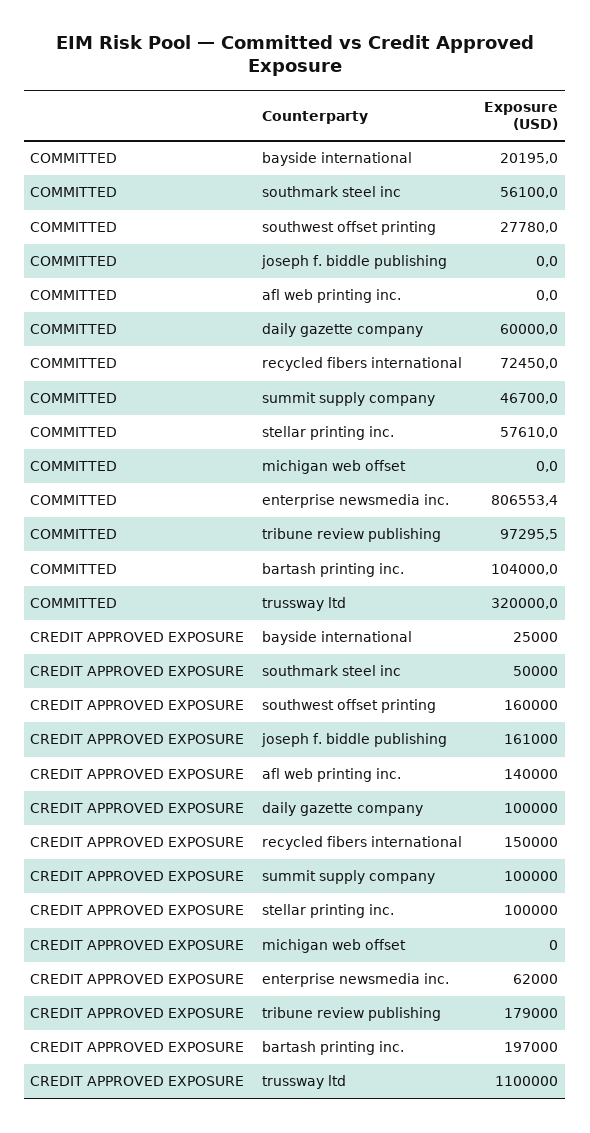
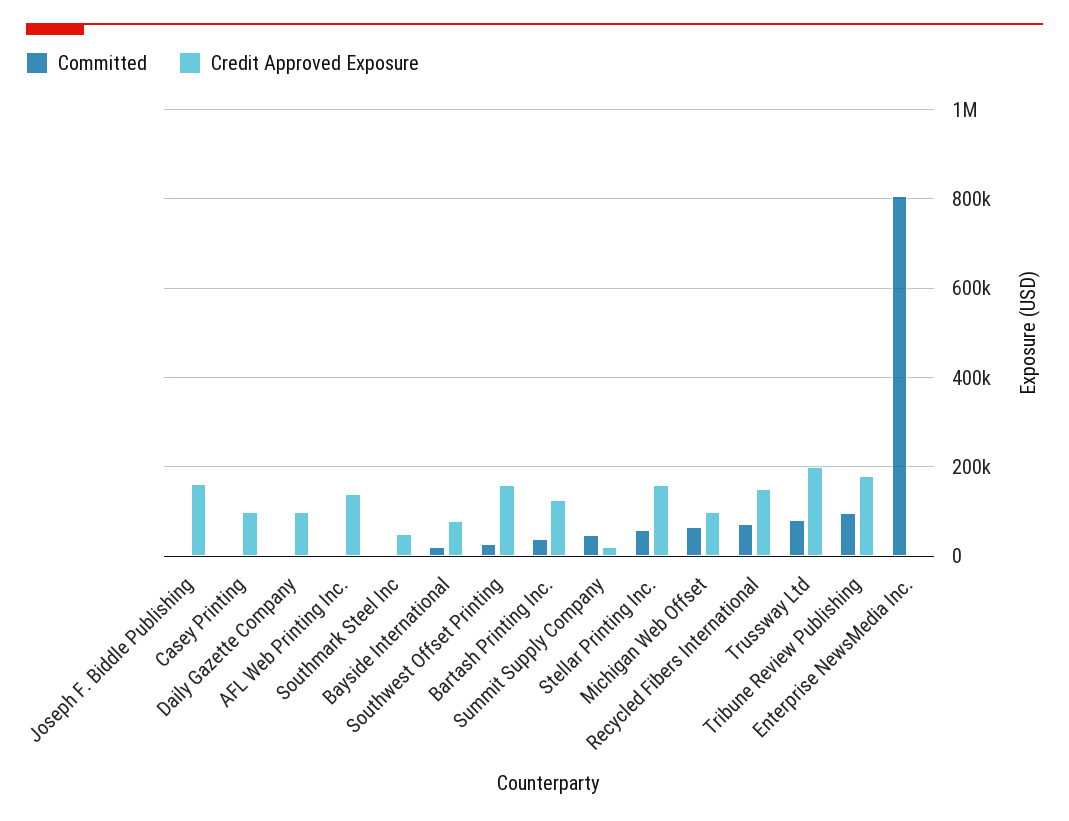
  {
    "COMMITTED": {
      "bayside international": 20195,
-     "southmark steel inc": 56100,
+     "southmark steel inc": 0,
      "southwest offset printing": 27780,
      "joseph f. biddle publishing": 0,
      "afl web printing inc.": 0,
-     "daily gazette company": 60000,
+     "daily gazette company": 0,
      "recycled fibers international": 72450,
      "summit supply company": 46700,
      "stellar printing inc.": 57610,
-     "michigan web offset": 0,
+     "michigan web offset": 60000,
      "enterprise newsmedia inc.": 806553.4,
      "tribune review publishing": 97295.5,
-     "bartash printing inc.": 104000,
+     "bartash printing inc.": 40000,
-     "trussway ltd": 320000
+     "trussway ltd": 80000,
+     "Casey Printing": 0
    },
    "CREDIT APPROVED EXPOSURE": {
-     "bayside international": 25000,
+     "bayside international": 80000,
      "southmark steel inc": 50000,
      "southwest offset printing": 160000,
      "joseph f. biddle publishing": 161000,
      "afl web printing inc.": 140000,
      "daily gazette company": 100000,
      "recycled fibers international": 150000,
-     "summit supply company": 100000,
+     "summit supply company": 20000,
-     "stellar printing inc.": 100000,
+     "stellar printing inc.": 160000,
-     "michigan web offset": 0,
+     "michigan web offset": 100000,
-     "enterprise newsmedia inc.": 62000,
+     "enterprise newsmedia inc.": 0,
      "tribune review publishing": 179000,
-     "bartash printing inc.": 197000,
+     "bartash printing inc.": 120000,
-     "trussway ltd": 1100000
+     "trussway ltd": 200000,
+     "Casey Printing": 100000
    }
  }

